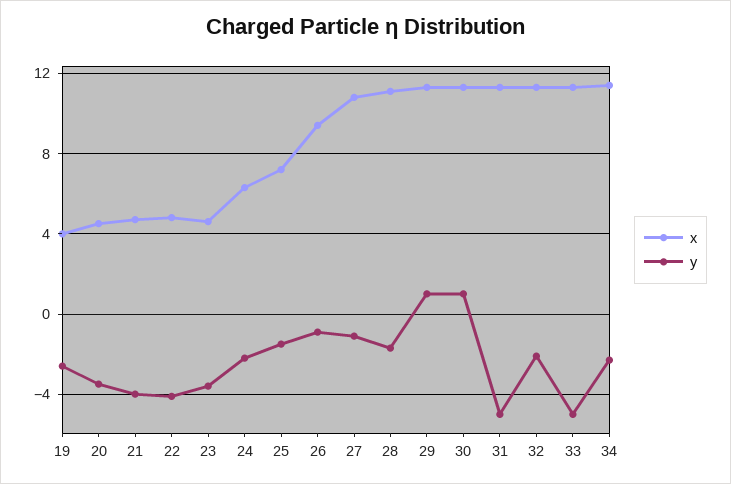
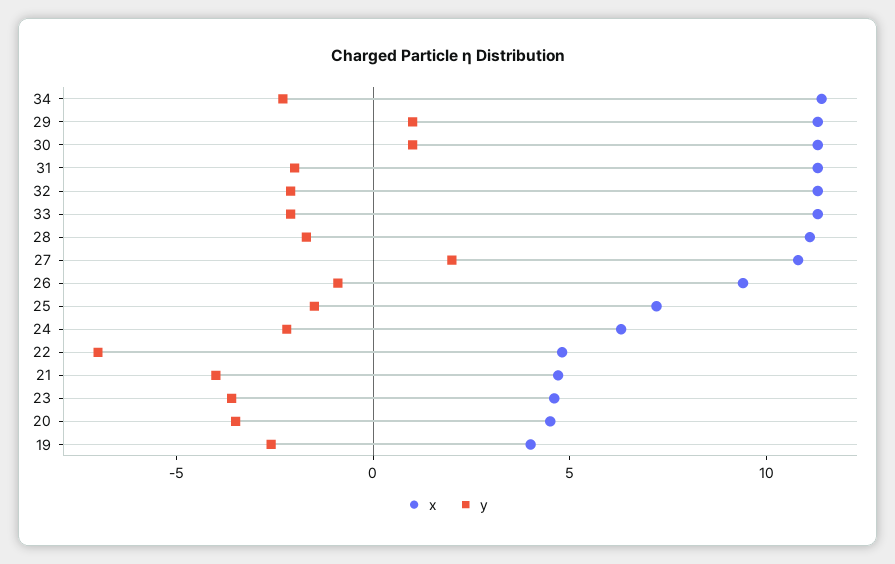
  {
    "x": {
      "19": 4,
      "20": 4.5,
      "21": 4.5,
      "22": 5,
      "23": 4.5,
      "24": 6.5,
      "25": 7,
      "26": 9.5,
      "27": 11,
      "28": 11,
      "29": 11.5,
      "30": 11.5,
      "31": 11.5,
      "32": 11.5,
      "33": 11.5,
      "34": 11.5
    },
    "y": {
      "19": -2.5,
      "20": -3.5,
      "21": -4,
-     "22": -4,
+     "22": -7,
      "23": -3.5,
      "24": -2,
      "25": -1.5,
      "26": -1,
-     "27": -1,
+     "27": 2,
      "28": -1.5,
      "29": 1,
      "30": 1,
-     "31": -5,
+     "31": -2,
      "32": -2,
-     "33": -5,
+     "33": -2,
      "34": -2.5
    }
  }

